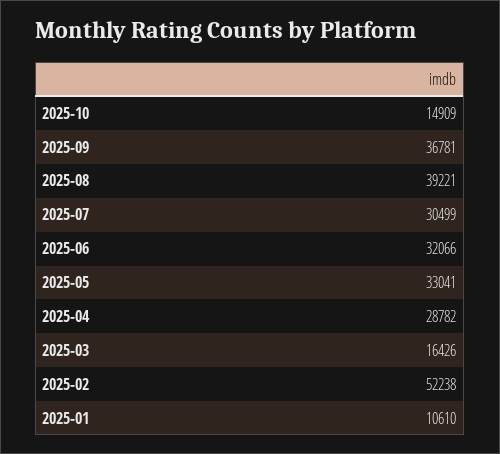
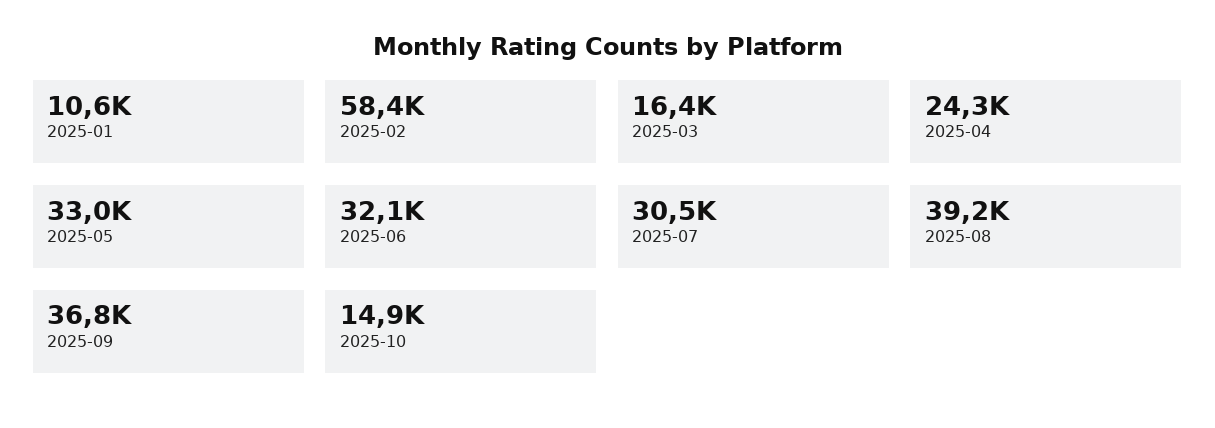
  {
    "2025-10": 14909,
    "2025-09": 36781,
    "2025-08": 39221,
    "2025-07": 30499,
    "2025-06": 32066,
    "2025-05": 33041,
-   "2025-04": 28782,
+   "2025-04": 24300,
    "2025-03": 16426,
-   "2025-02": 52238,
+   "2025-02": 58400,
    "2025-01": 10610
  }

